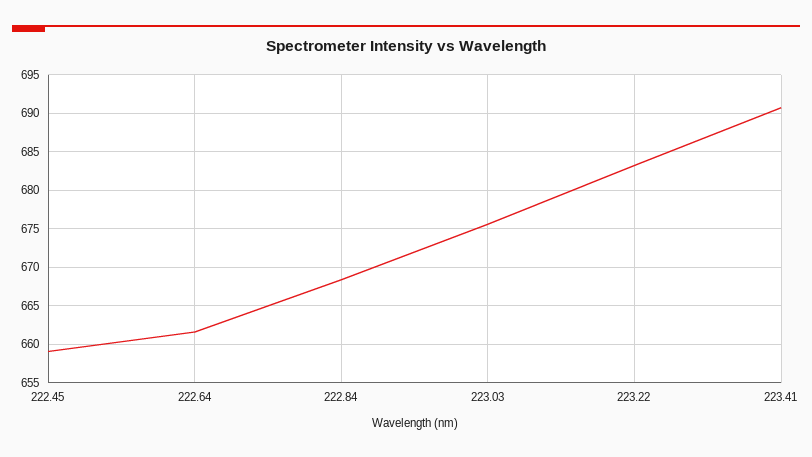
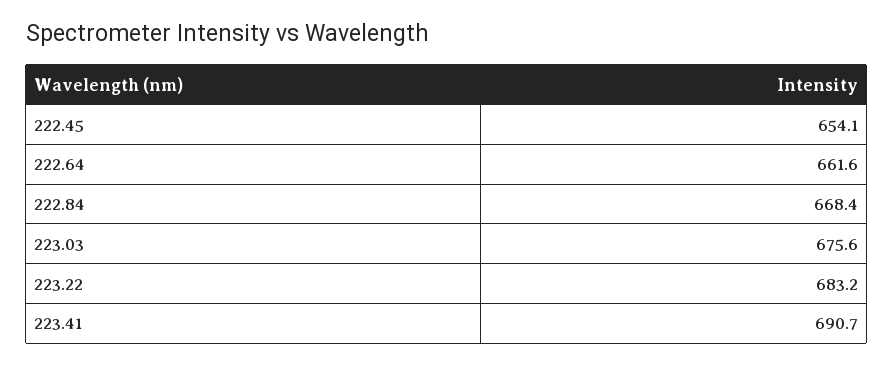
  {
-   "222.45": 659,
+   "222.45": 654.1,
    "222.64": 661.6,
    "222.84": 668.4,
    "223.03": 675.6,
    "223.22": 683.2,
    "223.41": 690.7
  }

